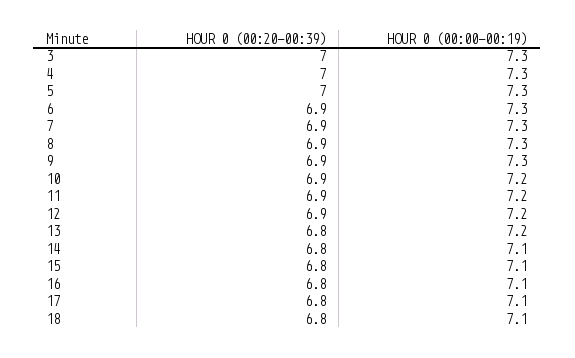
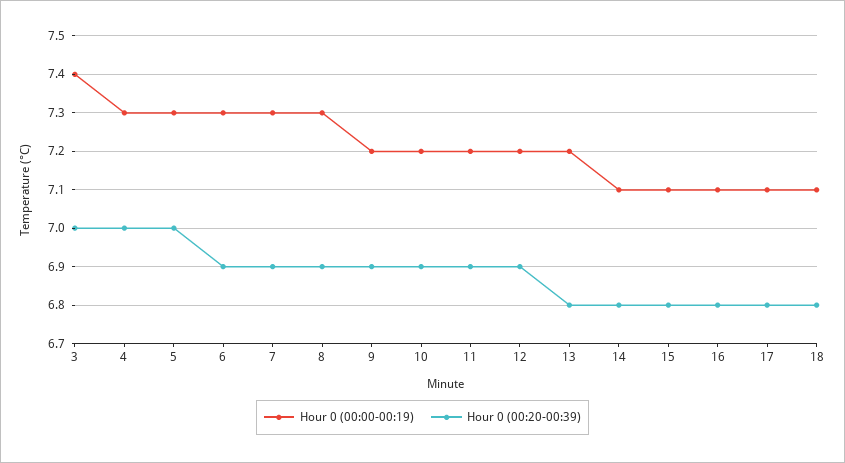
  {
    "HOUR 0 (00:20-00:39)": {
      "3": 7,
      "4": 7,
      "5": 7,
      "6": 6.9,
      "7": 6.9,
      "8": 6.9,
      "9": 6.9,
      "10": 6.9,
      "11": 6.9,
      "12": 6.9,
      "13": 6.8,
      "14": 6.8,
      "15": 6.8,
      "16": 6.8,
      "17": 6.8,
      "18": 6.8
    },
    "HOUR 0 (00:00-00:19)": {
-     "3": 7.3,
+     "3": 7.4,
      "4": 7.3,
      "5": 7.3,
      "6": 7.3,
      "7": 7.3,
      "8": 7.3,
-     "9": 7.3,
+     "9": 7.2,
      "10": 7.2,
      "11": 7.2,
      "12": 7.2,
      "13": 7.2,
      "14": 7.1,
      "15": 7.1,
      "16": 7.1,
      "17": 7.1,
      "18": 7.1
    }
  }

